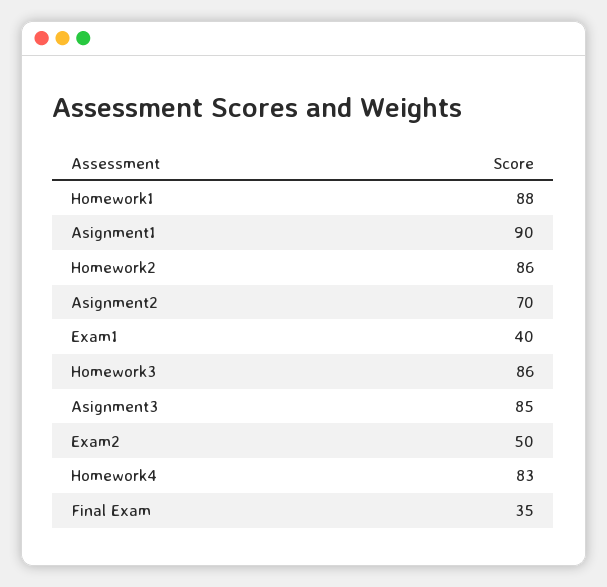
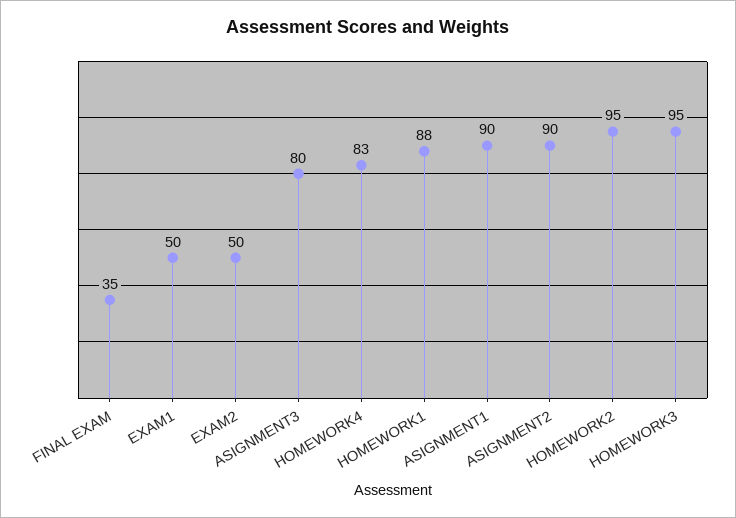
  {
    "Homework1": 88,
    "Asignment1": 90,
-   "Homework2": 86,
+   "Homework2": 95,
-   "Asignment2": 70,
+   "Asignment2": 90,
-   "Exam1": 40,
+   "Exam1": 50,
-   "Homework3": 86,
+   "Homework3": 95,
-   "Asignment3": 85,
+   "Asignment3": 80,
    "Exam2": 50,
    "Homework4": 83,
    "Final Exam": 35
  }

